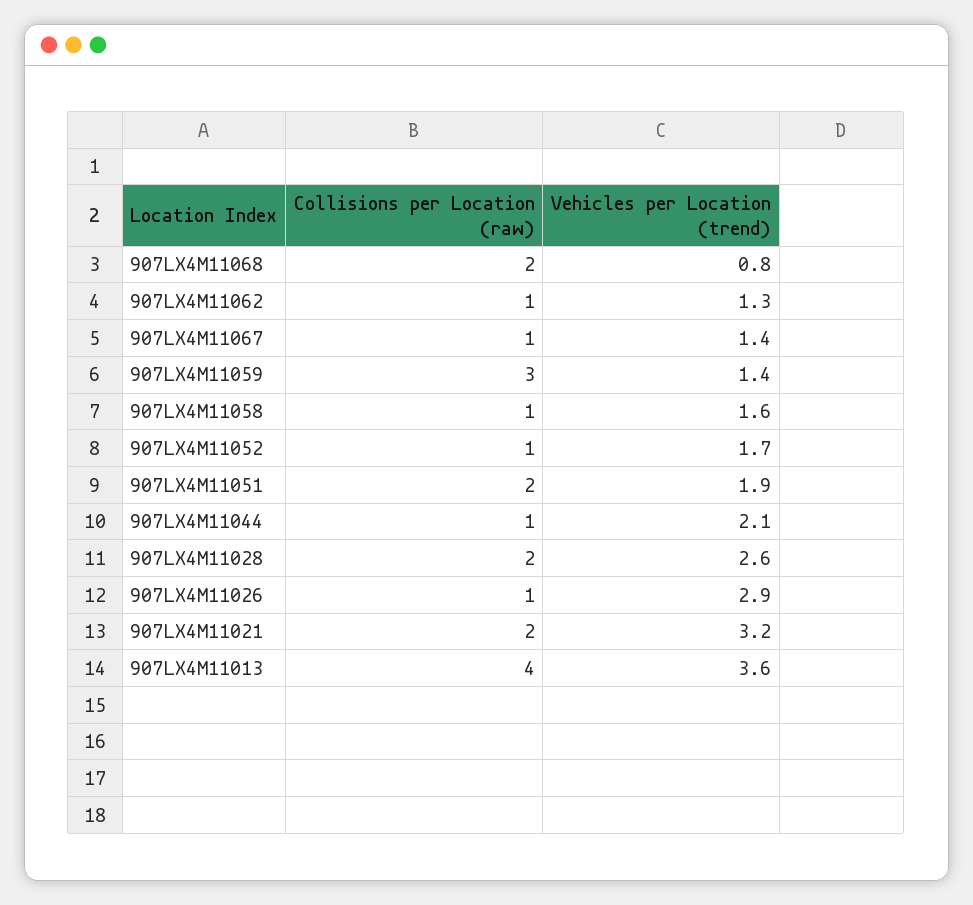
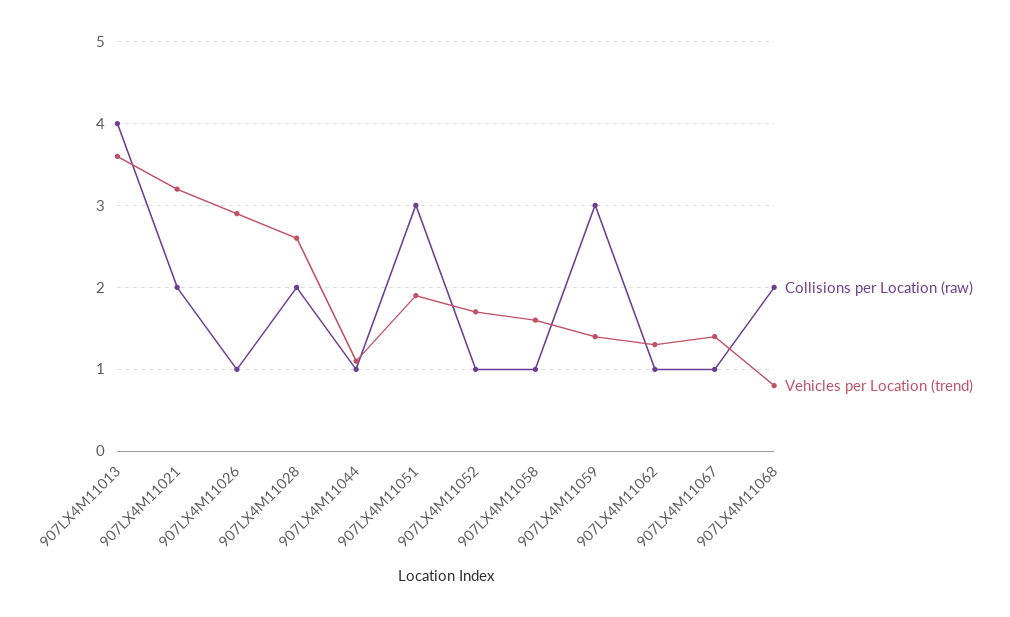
  {
    "Collisions per Location (raw)": {
      "907LX4M11068": 2,
      "907LX4M11062": 1,
      "907LX4M11067": 1,
      "907LX4M11059": 3,
      "907LX4M11058": 1,
      "907LX4M11052": 1,
-     "907LX4M11051": 2,
+     "907LX4M11051": 3,
      "907LX4M11044": 1,
      "907LX4M11028": 2,
      "907LX4M11026": 1,
      "907LX4M11021": 2,
      "907LX4M11013": 4
    },
    "Vehicles per Location (trend)": {
      "907LX4M11068": 0.8,
      "907LX4M11062": 1.3,
      "907LX4M11067": 1.4,
      "907LX4M11059": 1.4,
      "907LX4M11058": 1.6,
      "907LX4M11052": 1.7,
      "907LX4M11051": 1.9,
-     "907LX4M11044": 2.1,
+     "907LX4M11044": 1.1,
      "907LX4M11028": 2.6,
      "907LX4M11026": 2.9,
      "907LX4M11021": 3.2,
      "907LX4M11013": 3.6
    }
  }

